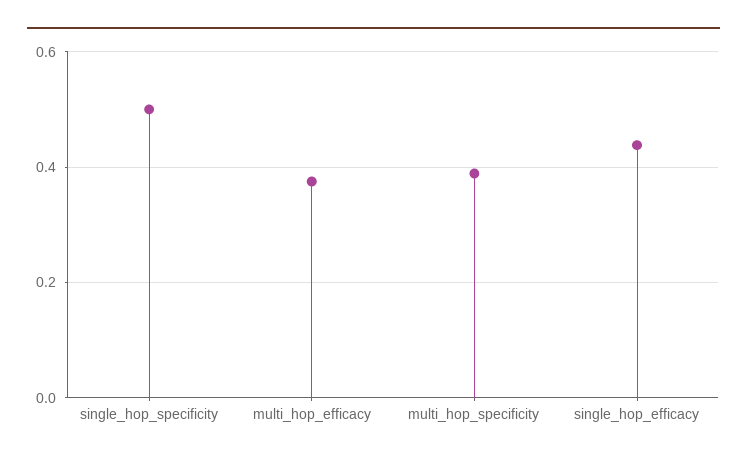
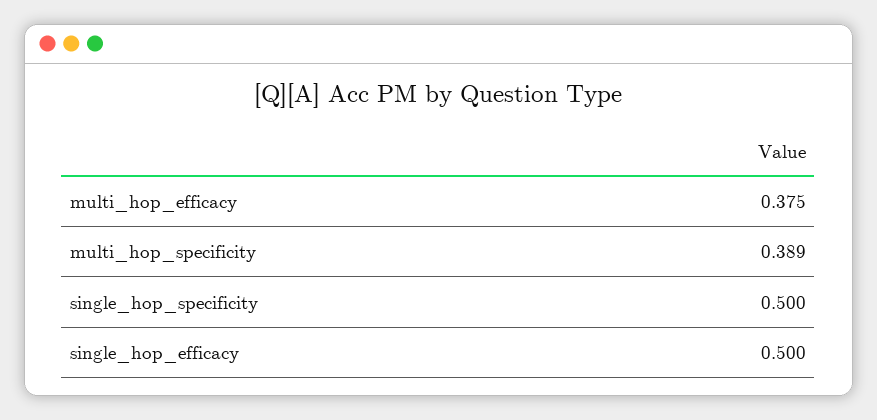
  {
    "single_hop_specificity": 0.5,
    "multi_hop_efficacy": 0.375,
    "multi_hop_specificity": 0.389,
-   "single_hop_efficacy": 0.44
+   "single_hop_efficacy": 0.5
  }

